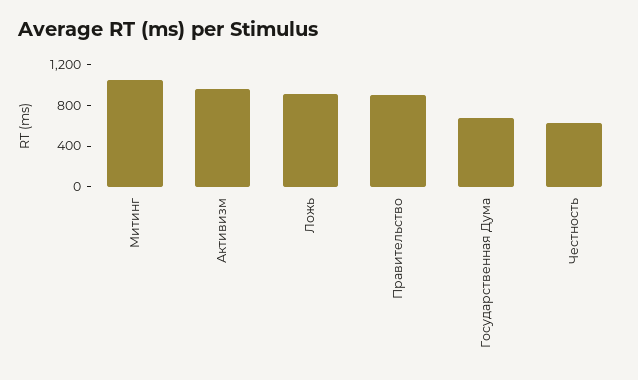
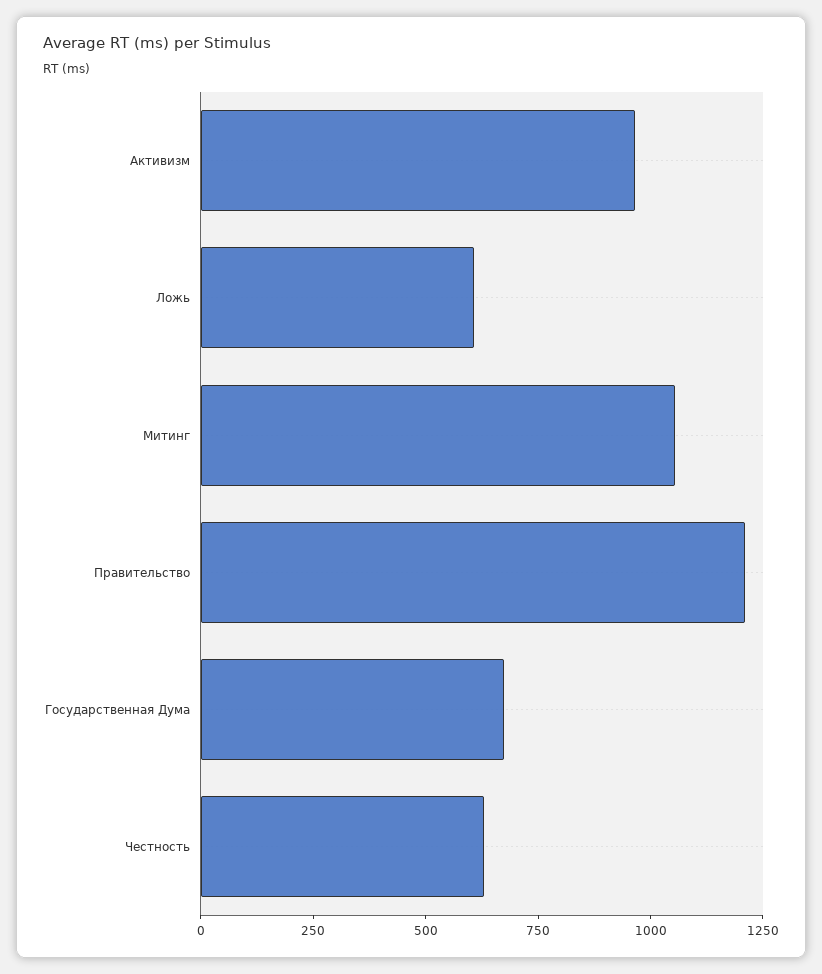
  {
    "Митинг": 1050,
    "Активизм": 950,
-   "Ложь": 900,
+   "Ложь": 600,
-   "Правительство": 900,
+   "Правительство": 1200,
    "Государственная Дума": 700,
    "Честность": 650
  }

